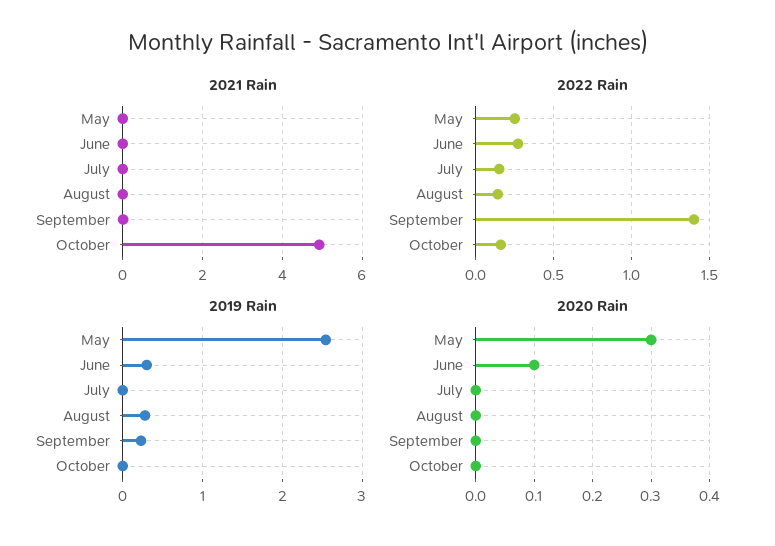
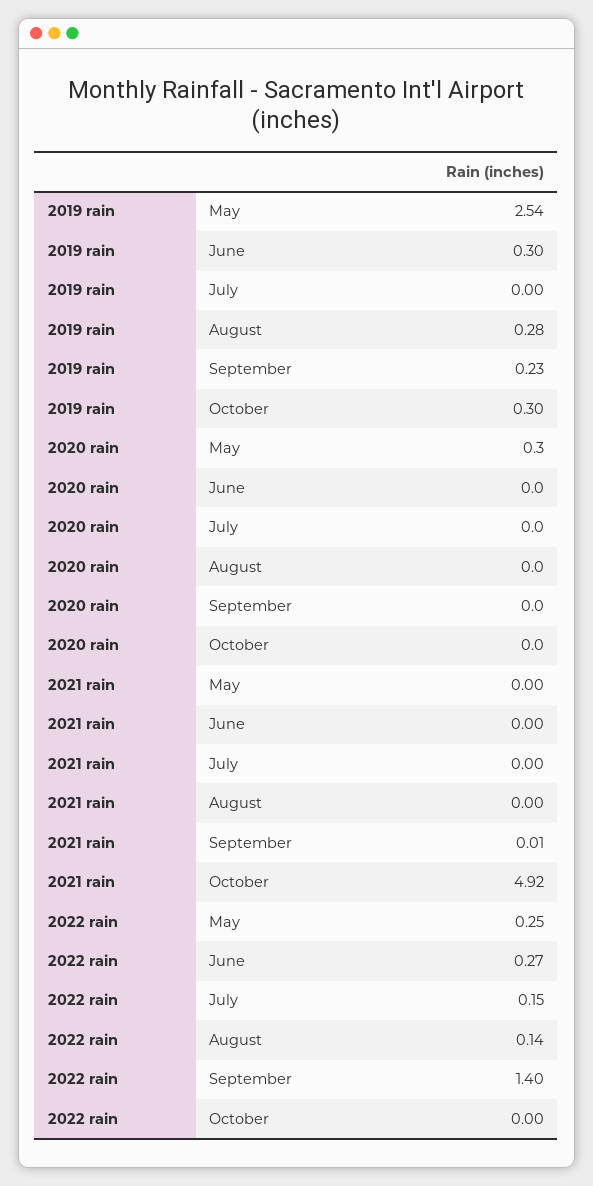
  {
    "2021 Rain": {
      "May": 0,
      "June": 0,
      "July": 0,
      "August": 0,
      "September": 0.01,
      "October": 4.92
    },
    "2022 Rain": {
      "May": 0.25,
      "June": 0.27,
      "July": 0.15,
      "August": 0.14,
      "September": 1.4,
-     "October": 0.15
+     "October": 0
    },
    "2019 Rain": {
      "May": 2.54,
      "June": 0.3,
      "July": 0,
      "August": 0.28,
      "September": 0.23,
-     "October": 0
+     "October": 0.3
    },
    "2020 Rain": {
      "May": 0.3,
-     "June": 0.1,
+     "June": 0,
      "July": 0,
      "August": 0,
      "September": 0,
      "October": 0
    }
  }

